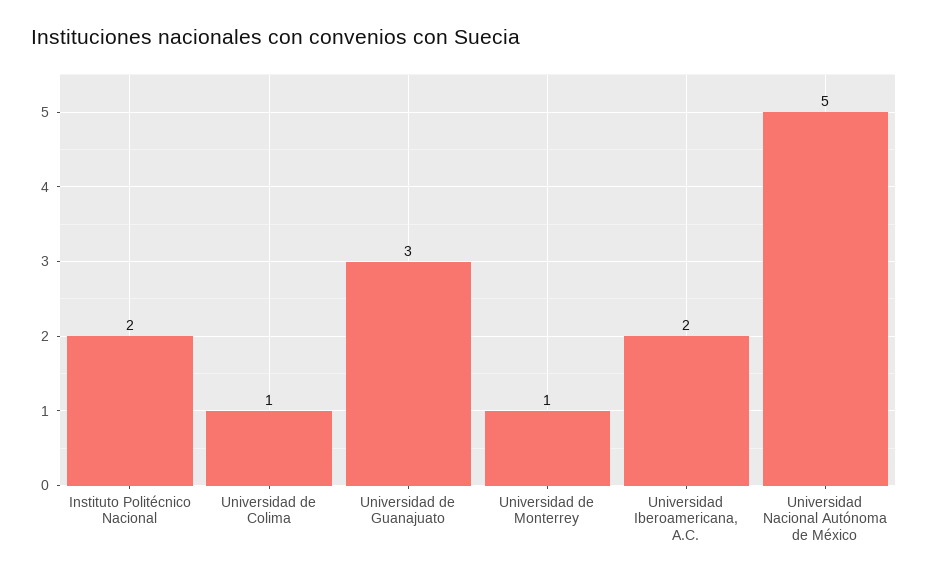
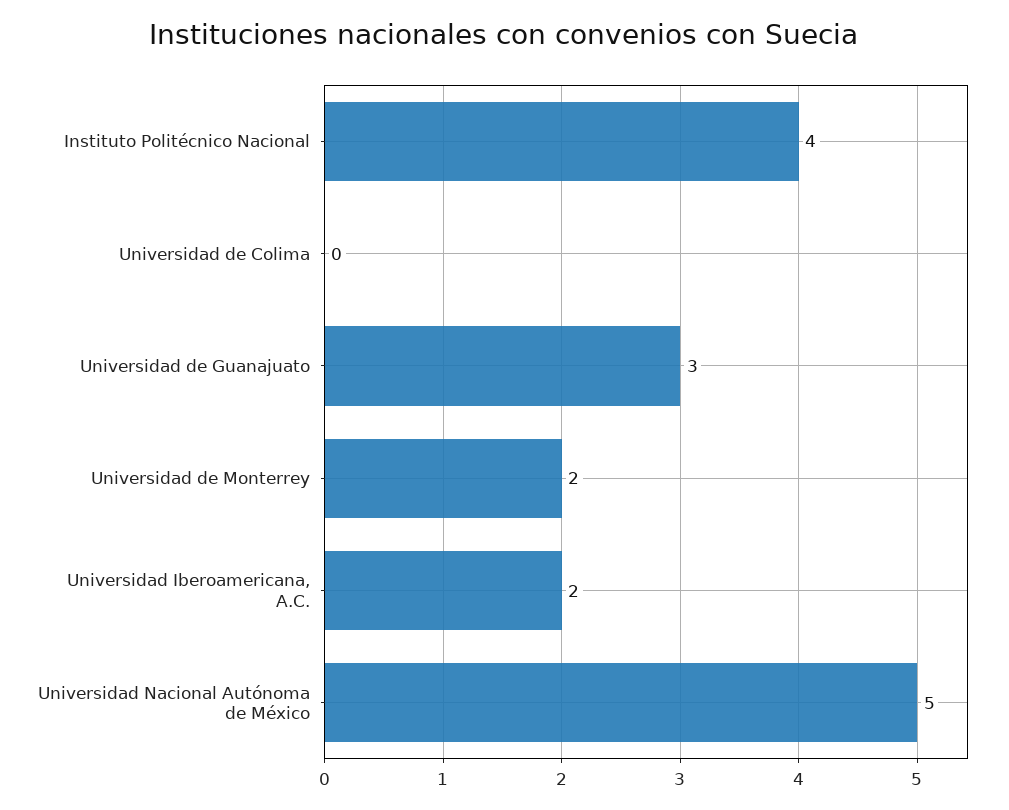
  {
-   "Instituto Politécnico Nacional": 2,
+   "Instituto Politécnico Nacional": 4,
-   "Universidad de Colima": 1,
+   "Universidad de Colima": 0,
    "Universidad de Guanajuato": 3,
-   "Universidad de Monterrey": 1,
+   "Universidad de Monterrey": 2,
    "Universidad Iberoamericana, A.C.": 2,
    "Universidad Nacional Autónoma de México": 5
  }

